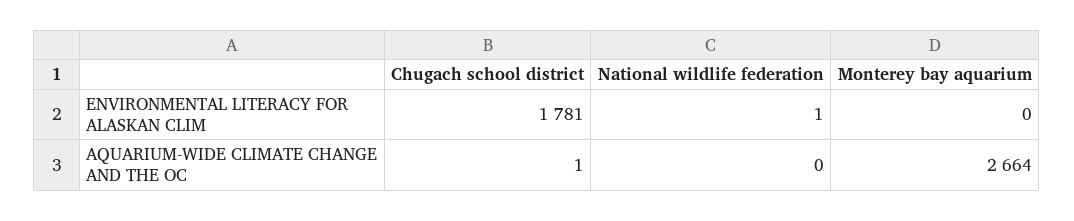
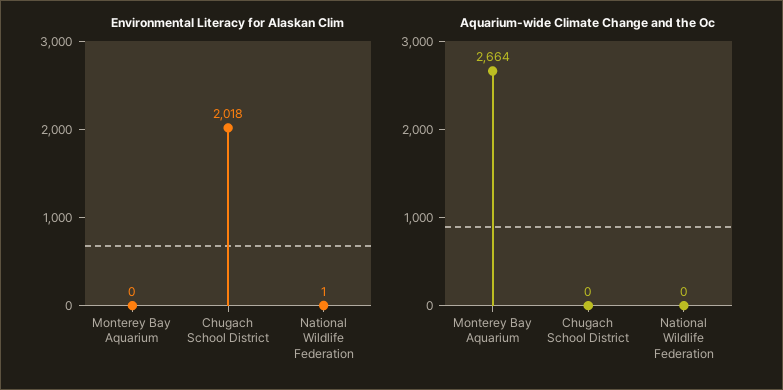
  {
    "ENVIRONMENTAL LITERACY FOR ALASKAN CLIM": {
-     "Chugach school district": 1781,
+     "Chugach school district": 2018,
      "National wildlife federation": 1,
      "Monterey bay aquarium": 0
    },
    "AQUARIUM-WIDE CLIMATE CHANGE AND THE OC": {
-     "Chugach school district": 1,
+     "Chugach school district": 0,
      "National wildlife federation": 0,
      "Monterey bay aquarium": 2664
    }
  }

